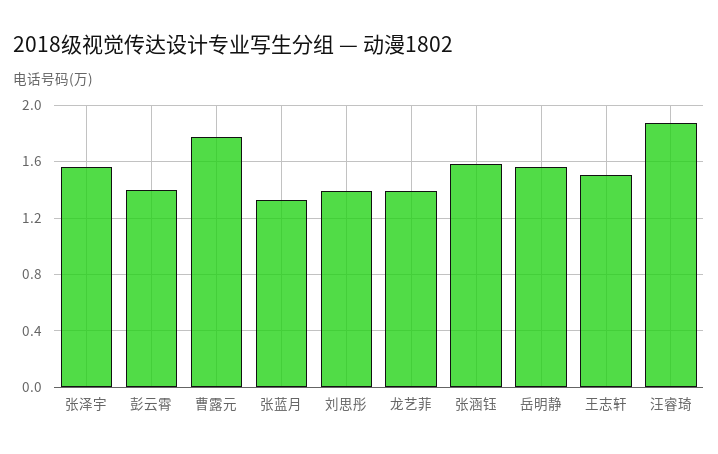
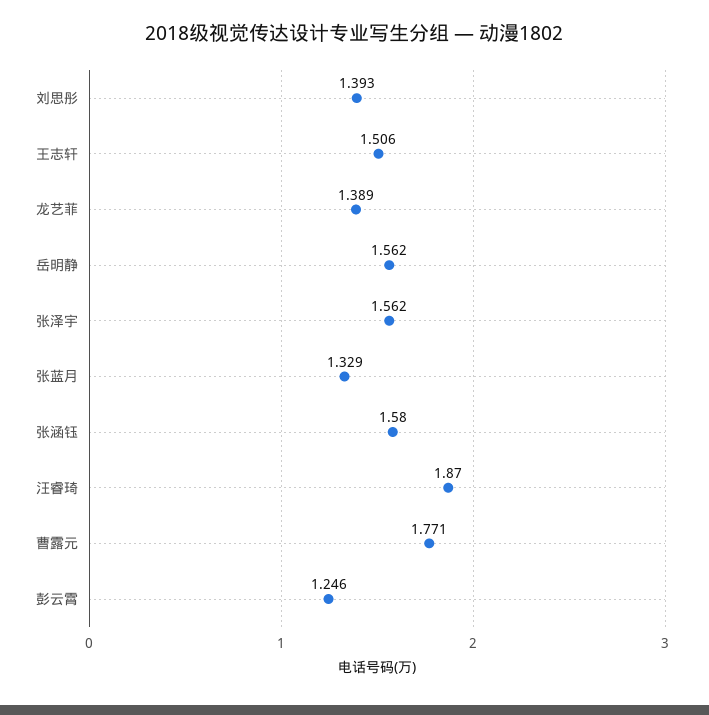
  {
    "张泽宇": 1.562,
-   "彭云霄": 1.4,
+   "彭云霄": 1.246,
    "曹露元": 1.771,
    "张蓝月": 1.329,
    "刘思彤": 1.393,
    "龙艺菲": 1.389,
    "张涵钰": 1.58,
    "岳明静": 1.562,
    "王志轩": 1.506,
    "汪睿琦": 1.87
  }

